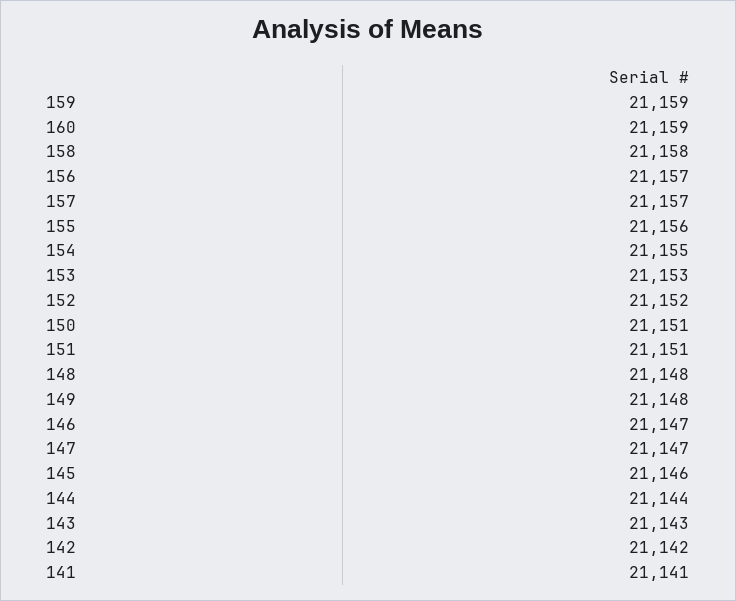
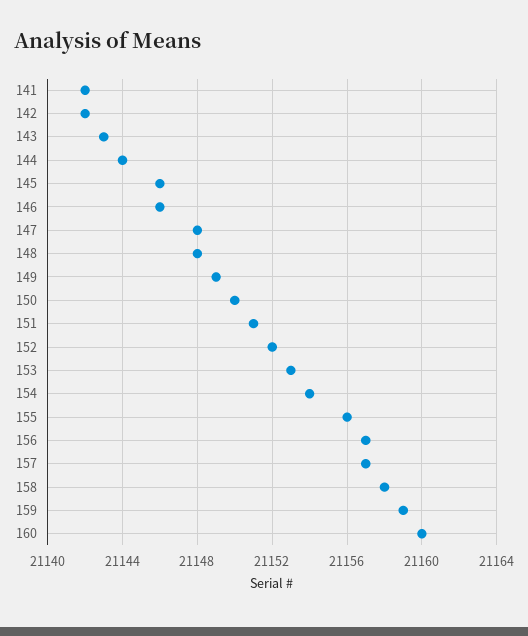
  {
    "159": 21159,
-   "160": 21159,
+   "160": 21160,
    "158": 21158,
    "156": 21157,
    "157": 21157,
    "155": 21156,
-   "154": 21155,
+   "154": 21154,
    "153": 21153,
    "152": 21152,
-   "150": 21151,
+   "150": 21150,
    "151": 21151,
    "148": 21148,
-   "149": 21148,
+   "149": 21149,
-   "146": 21147,
+   "146": 21146,
-   "147": 21147,
+   "147": 21148,
    "145": 21146,
    "144": 21144,
    "143": 21143,
    "142": 21142,
-   "141": 21141
+   "141": 21142
  }

